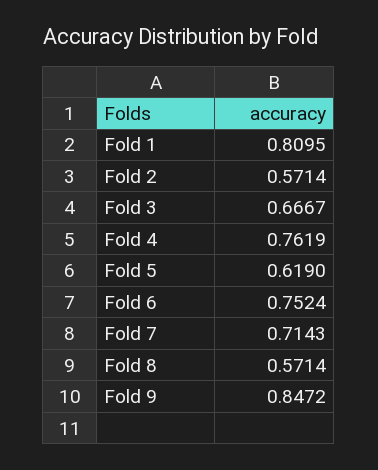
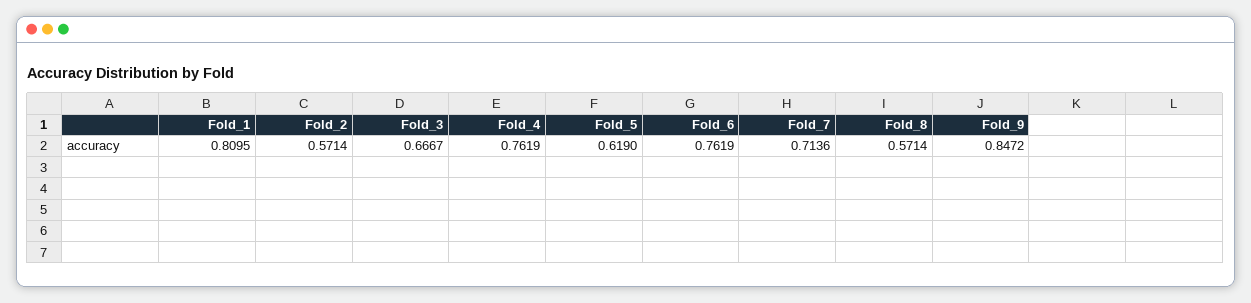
  {
    "Fold 1": 0.8095,
    "Fold 2": 0.5714,
    "Fold 3": 0.6667,
    "Fold 4": 0.7619,
    "Fold 5": 0.619,
-   "Fold 6": 0.7524,
+   "Fold 6": 0.7619,
-   "Fold 7": 0.7143,
+   "Fold 7": 0.7136,
    "Fold 8": 0.5714,
    "Fold 9": 0.8472
  }

